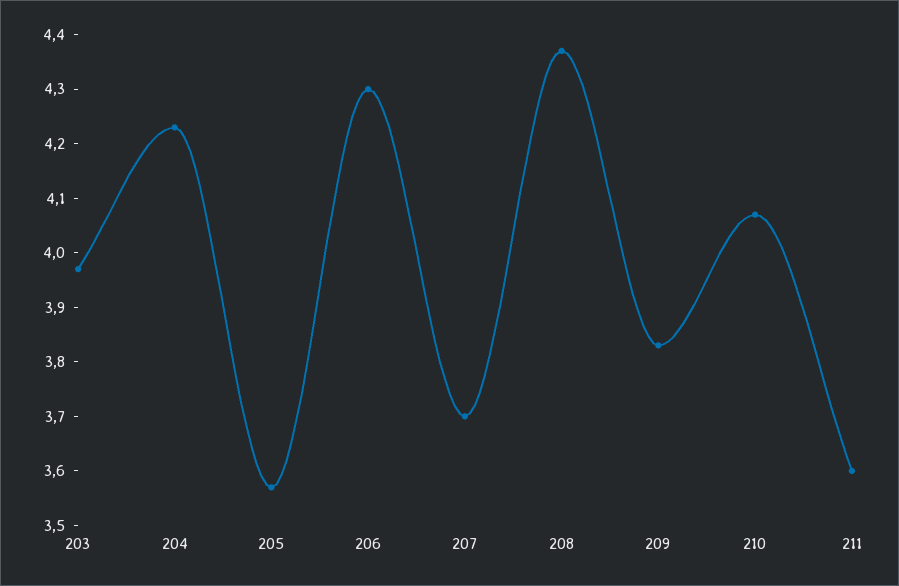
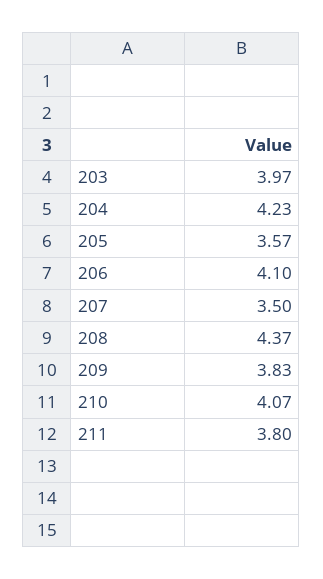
  {
    "203": 3.97,
    "204": 4.23,
    "205": 3.57,
-   "206": 4.3,
+   "206": 4.1,
-   "207": 3.7,
+   "207": 3.5,
    "208": 4.37,
    "209": 3.83,
    "210": 4.07,
-   "211": 3.6
+   "211": 3.8
  }

